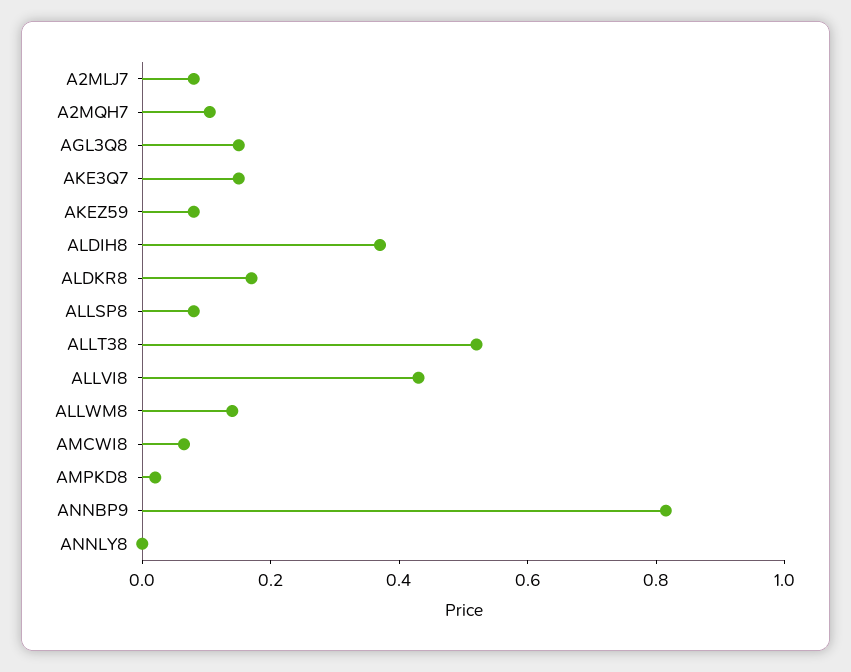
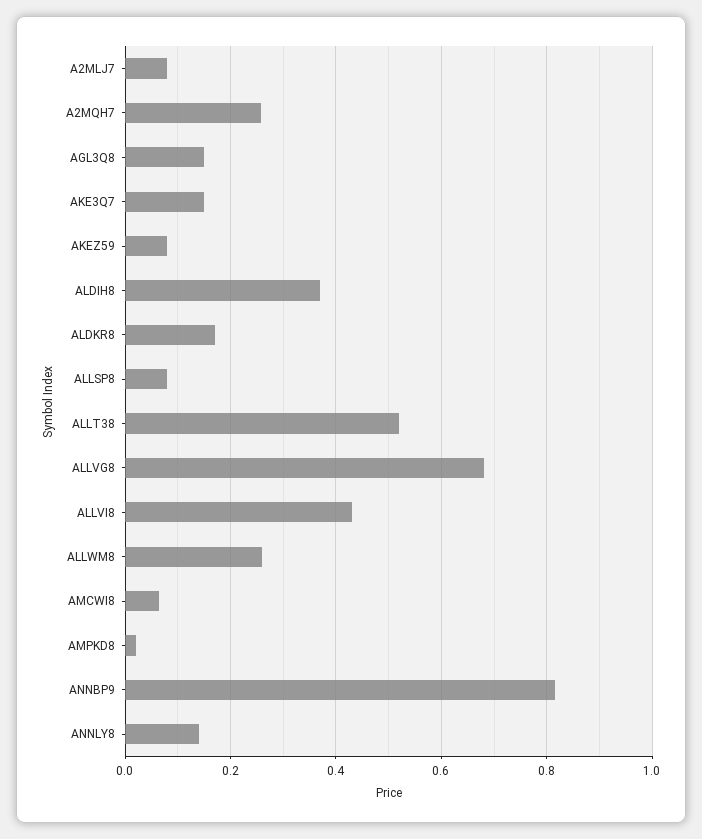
  {
    "A2MLJ7": 0.08,
-   "A2MQH7": 0.1,
+   "A2MQH7": 0.26,
    "AGL3Q8": 0.16,
    "AKE3Q7": 0.16,
    "AKEZ59": 0.08,
    "ALDIH8": 0.38,
    "ALDKR8": 0.18,
    "ALLSP8": 0.08,
    "ALLT38": 0.52,
    "ALLVI8": 0.44,
-   "ALLWM8": 0.15,
+   "ALLWM8": 0.26,
    "AMCWI8": 0.06,
    "AMPKD8": 0.02,
    "ANNBP9": 0.82,
-   "ANNLY8": 0
+   "ANNLY8": 0.14,
+   "ALLVG8": 0.68
  }

